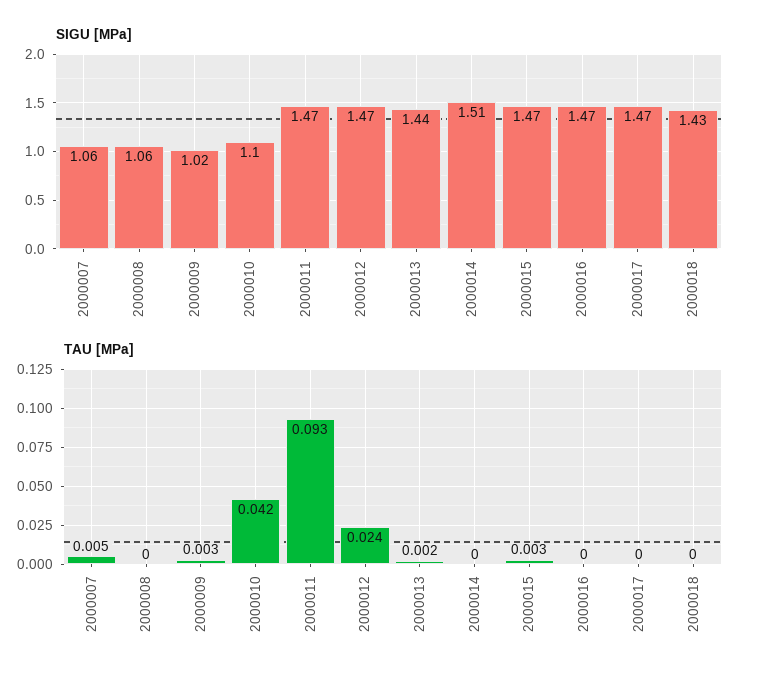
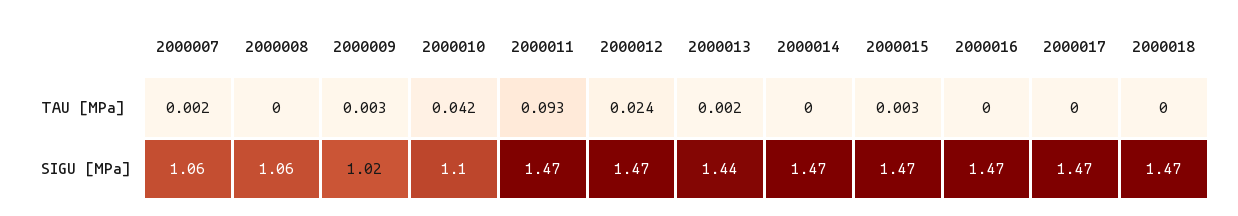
  {
    "SIGU [MPa]": {
      "2000007": 1.06,
      "2000008": 1.06,
      "2000009": 1.02,
      "2000010": 1.1,
      "2000011": 1.47,
      "2000012": 1.47,
      "2000013": 1.44,
-     "2000014": 1.51,
+     "2000014": 1.47,
      "2000015": 1.47,
      "2000016": 1.47,
      "2000017": 1.47,
-     "2000018": 1.43
+     "2000018": 1.47
    },
    "TAU [MPa]": {
-     "2000007": 0.005,
+     "2000007": 0.002,
      "2000008": 0,
      "2000009": 0.003,
      "2000010": 0.042,
      "2000011": 0.093,
      "2000012": 0.024,
      "2000013": 0.002,
      "2000014": 0,
      "2000015": 0.003,
      "2000016": 0,
      "2000017": 0,
      "2000018": 0
    }
  }

